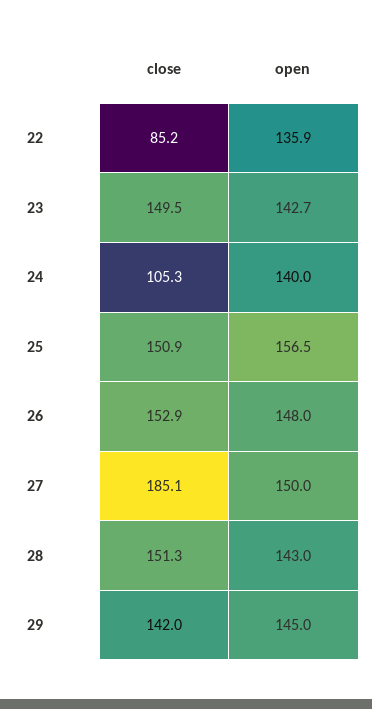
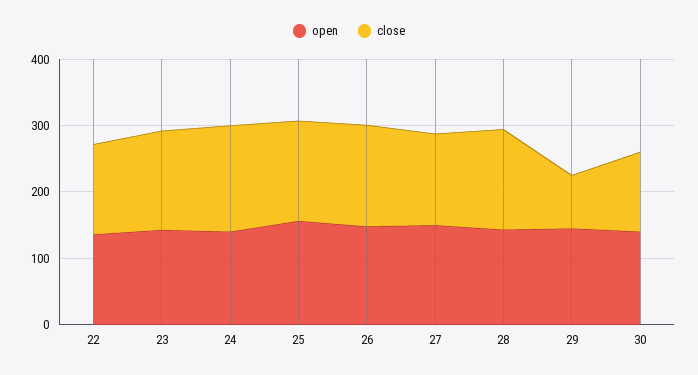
  {
    "close": {
-     "22": 85.2,
+     "22": 140,
      "23": 149.5,
-     "24": 105.3,
+     "24": 160,
      "25": 150.9,
      "26": 152.9,
-     "27": 185.1,
+     "27": 140,
      "28": 151.3,
-     "29": 142
+     "29": 80,
+     "30": 120
    },
    "open": {
      "22": 135.9,
      "23": 142.7,
      "24": 140,
      "25": 156.5,
      "26": 148,
      "27": 150,
      "28": 143,
-     "29": 145
+     "29": 145,
+     "30": 140
    }
  }

